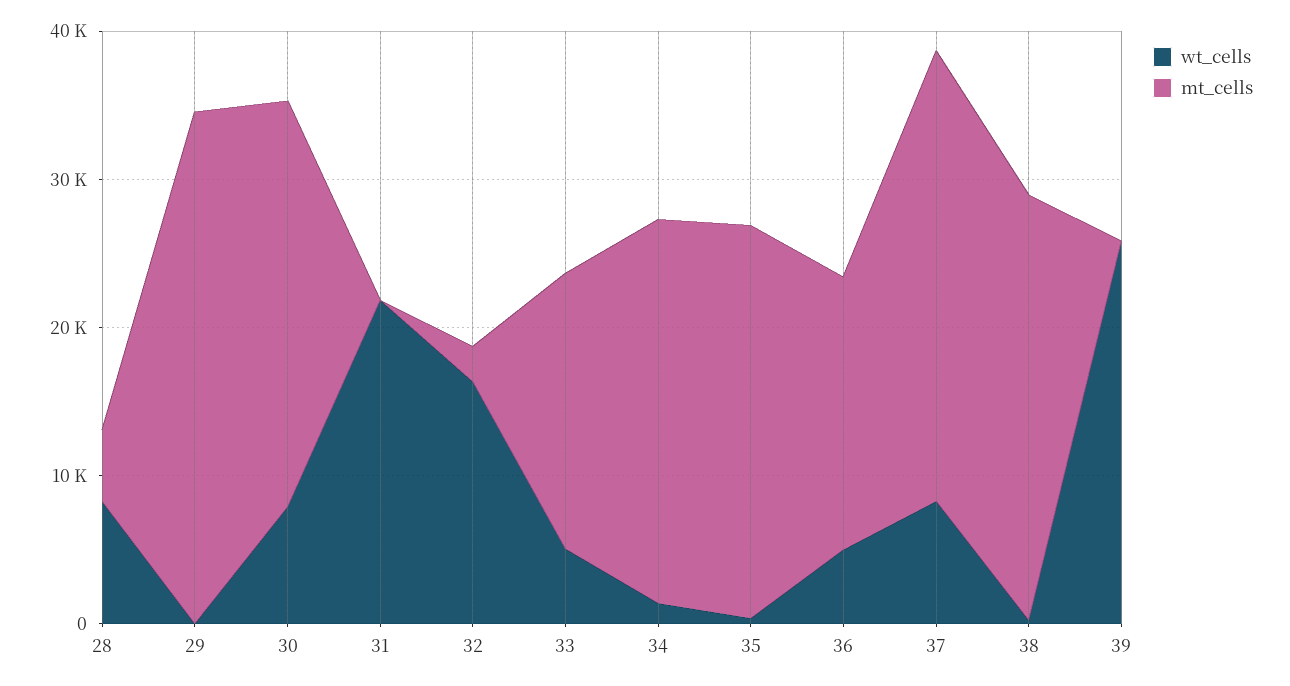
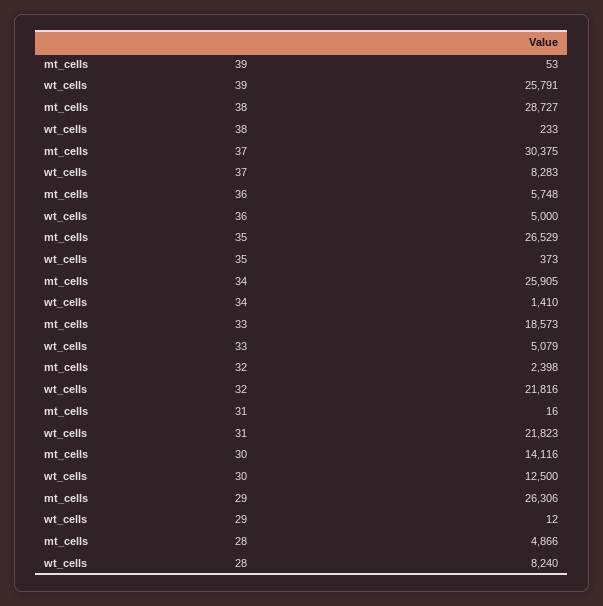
  {
    "wt_cells": {
      "28": 8240,
      "29": 12,
-     "30": 8000,
+     "30": 12500,
      "31": 21823,
-     "32": 16000,
+     "32": 21816,
      "33": 5079,
      "34": 1410,
      "35": 373,
      "36": 5000,
      "37": 8283,
      "38": 233,
      "39": 25791
    },
    "mt_cells": {
      "28": 4866,
-     "29": 34000,
+     "29": 26306,
-     "30": 28000,
+     "30": 14116,
      "31": 16,
      "32": 2398,
      "33": 18573,
      "34": 25905,
      "35": 26529,
-     "36": 18000,
+     "36": 5748,
      "37": 30375,
      "38": 28727,
      "39": 53
    }
  }

